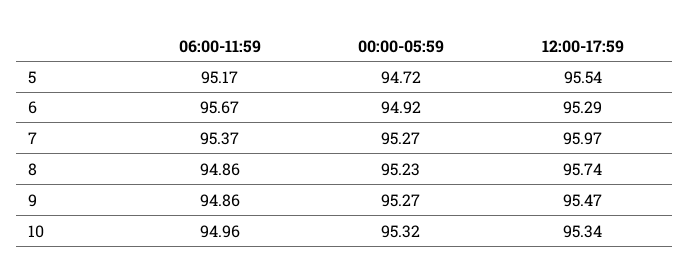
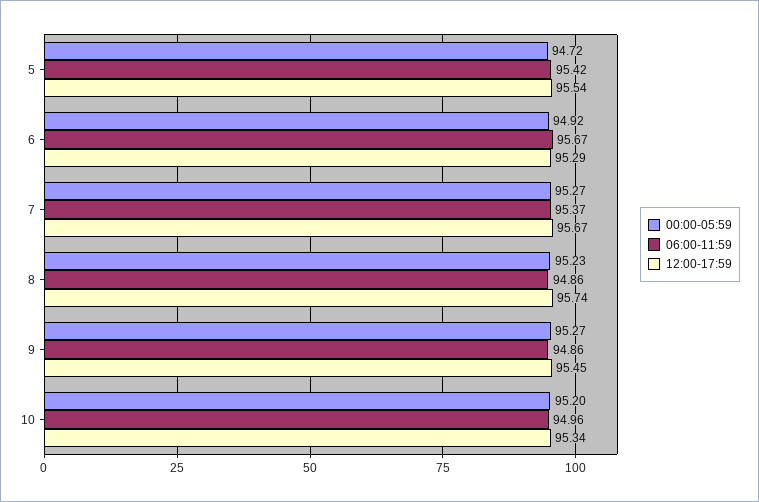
  {
    "06:00-11:59": {
-     "5": 95.17,
+     "5": 95.42,
      "6": 95.67,
      "7": 95.37,
      "8": 94.86,
      "9": 94.86,
      "10": 94.96
    },
    "00:00-05:59": {
      "5": 94.72,
      "6": 94.92,
      "7": 95.27,
      "8": 95.23,
      "9": 95.27,
-     "10": 95.32
+     "10": 95.2
    },
    "12:00-17:59": {
      "5": 95.54,
      "6": 95.29,
-     "7": 95.97,
+     "7": 95.67,
      "8": 95.74,
-     "9": 95.47,
+     "9": 95.45,
      "10": 95.34
    }
  }

